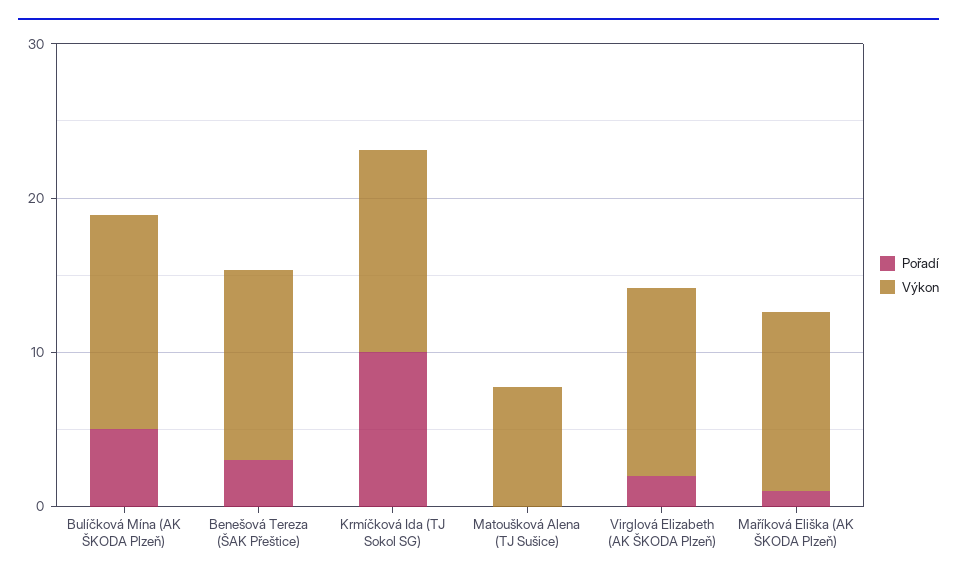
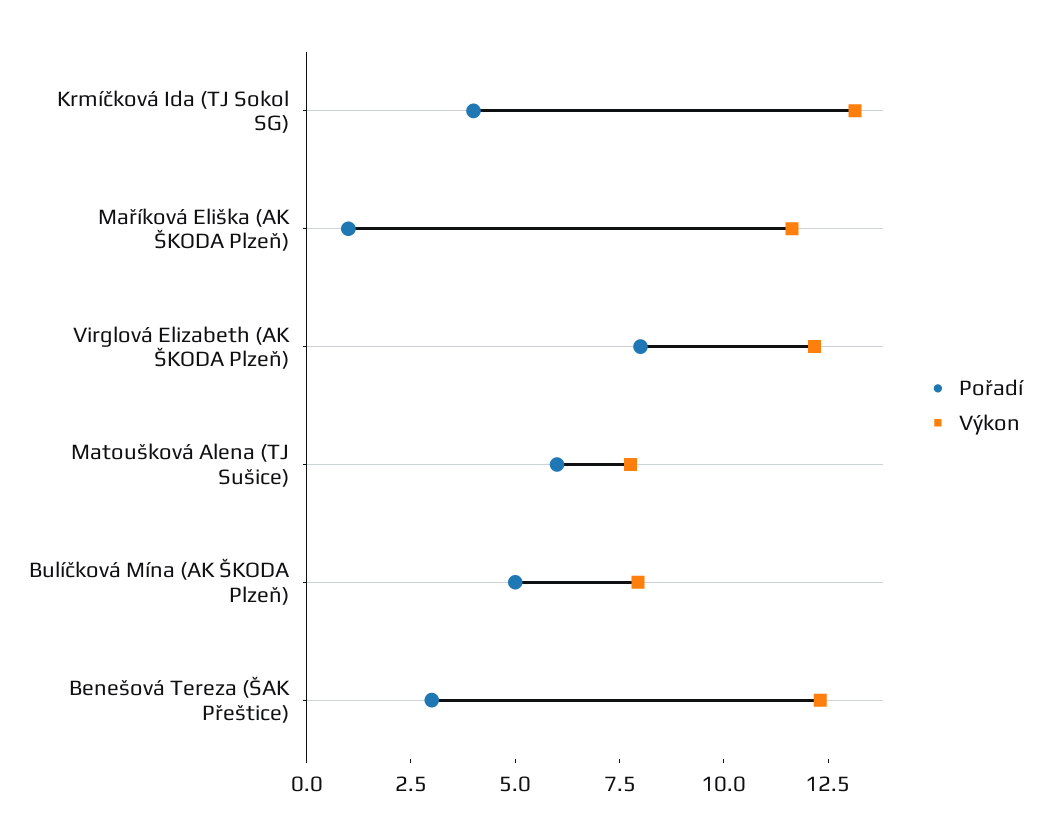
  {
    "Pořadí": {
      "Bulíčková Mína (AK ŠKODA Plzeň)": 5,
      "Benešová Tereza (ŠAK Přeštice)": 3,
-     "Krmíčková Ida (TJ Sokol SG)": 10,
+     "Krmíčková Ida (TJ Sokol SG)": 4,
-     "Matoušková Alena (TJ Sušice)": 0,
+     "Matoušková Alena (TJ Sušice)": 6,
-     "Virglová Elizabeth (AK ŠKODA Plzeň)": 2,
+     "Virglová Elizabeth (AK ŠKODA Plzeň)": 8,
      "Maříková Eliška (AK ŠKODA Plzeň)": 1
    },
    "Výkon": {
-     "Bulíčková Mína (AK ŠKODA Plzeň)": 14,
+     "Bulíčková Mína (AK ŠKODA Plzeň)": 8,
      "Benešová Tereza (ŠAK Přeštice)": 12.5,
      "Krmíčková Ida (TJ Sokol SG)": 13,
      "Matoušková Alena (TJ Sušice)": 8,
      "Virglová Elizabeth (AK ŠKODA Plzeň)": 12,
      "Maříková Eliška (AK ŠKODA Plzeň)": 11.5
    }
  }

